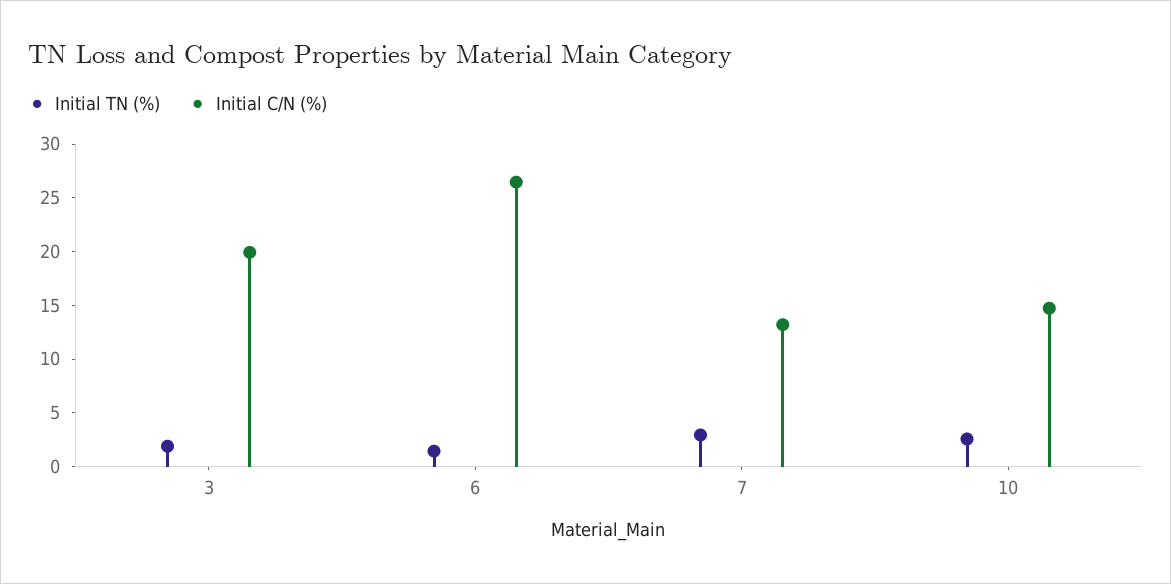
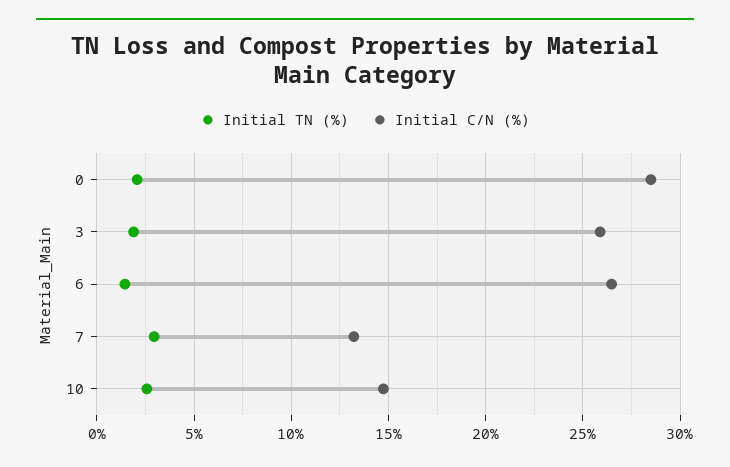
  {
    "Initial TN (%)": {
      "3": 2,
      "6": 1.5,
      "7": 3,
-     "10": 2.5
+     "10": 2.5,
+     "0": 2
    },
    "Initial C/N (%)": {
-     "3": 20,
+     "3": 26,
      "6": 26.5,
      "7": 13,
-     "10": 14.5
+     "10": 14.5,
+     "0": 28.5
    }
  }

